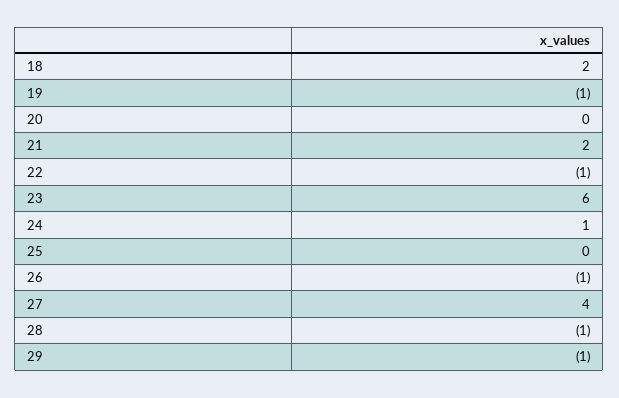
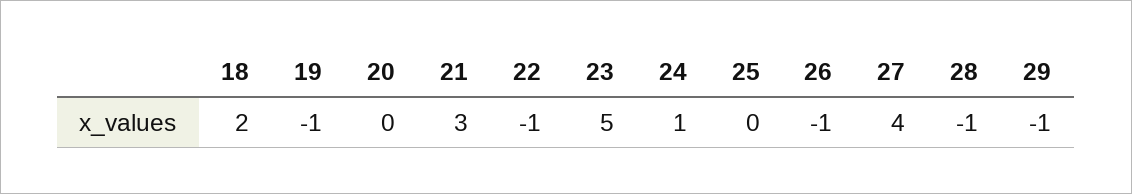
  {
    "18": 2,
    "19": -1,
    "20": 0,
-   "21": 2,
+   "21": 3,
    "22": -1,
-   "23": 6,
+   "23": 5,
    "24": 1,
    "25": 0,
    "26": -1,
    "27": 4,
    "28": -1,
    "29": -1
  }

